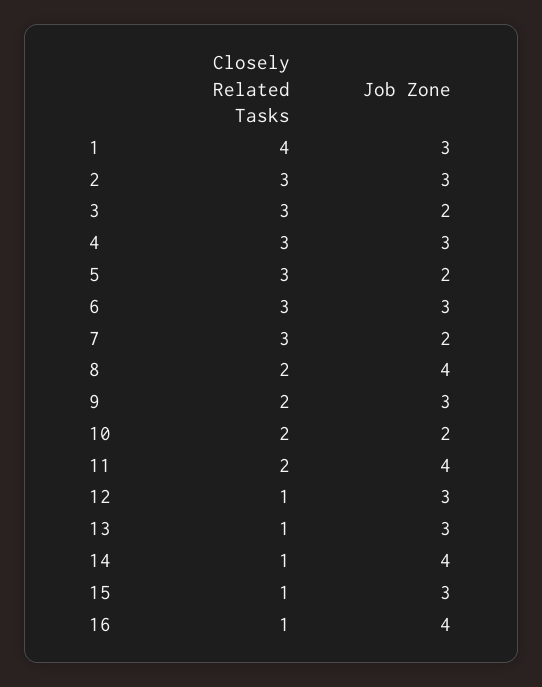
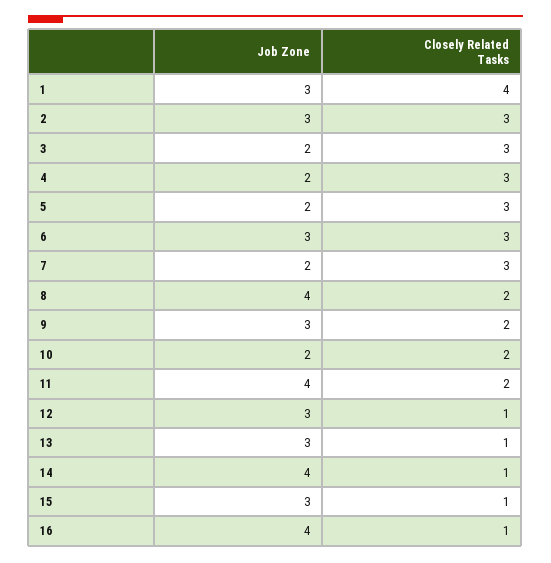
  {
    "Closely Related Tasks": {
      "1": 4,
      "2": 3,
      "3": 3,
      "4": 3,
      "5": 3,
      "6": 3,
      "7": 3,
      "8": 2,
      "9": 2,
      "10": 2,
      "11": 2,
      "12": 1,
      "13": 1,
      "14": 1,
      "15": 1,
      "16": 1
    },
    "Job Zone": {
      "1": 3,
      "2": 3,
      "3": 2,
-     "4": 3,
+     "4": 2,
      "5": 2,
      "6": 3,
      "7": 2,
      "8": 4,
      "9": 3,
      "10": 2,
      "11": 4,
      "12": 3,
      "13": 3,
      "14": 4,
      "15": 3,
      "16": 4
    }
  }

